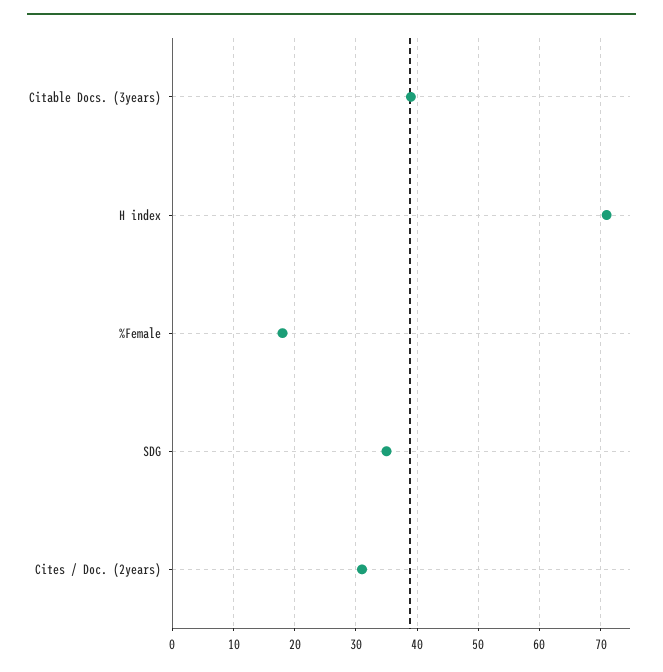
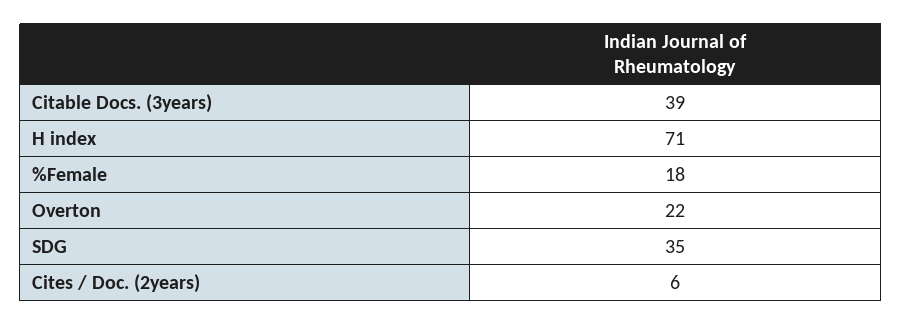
  {
    "Citable Docs. (3years)": 39,
    "H index": 71,
    "%Female": 18,
    "SDG": 35,
-   "Cites / Doc. (2years)": 31
+   "Cites / Doc. (2years)": 6,
+   "Overton": 22
  }

